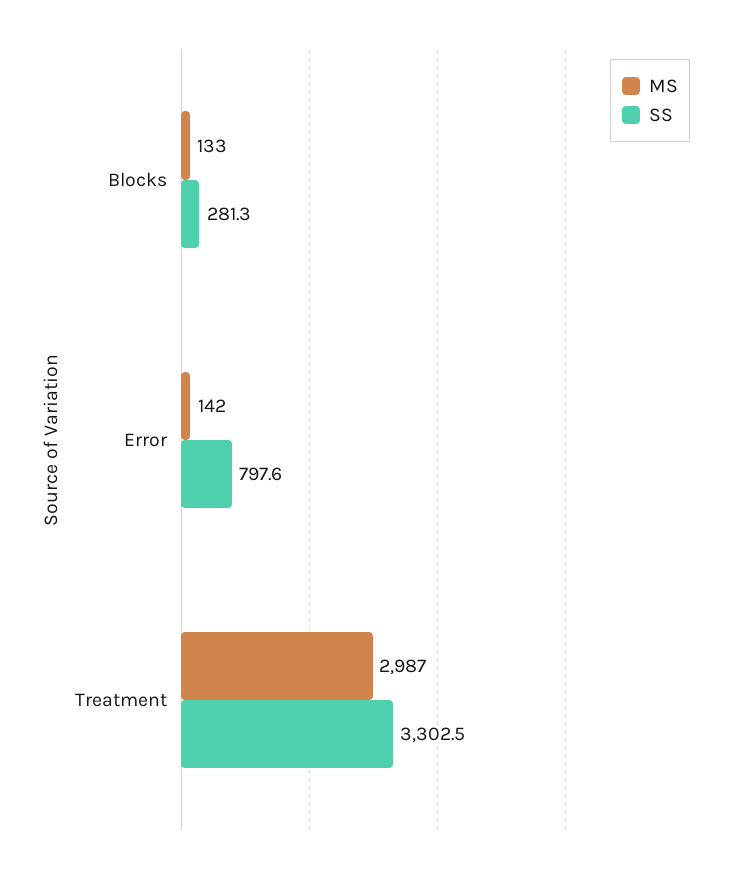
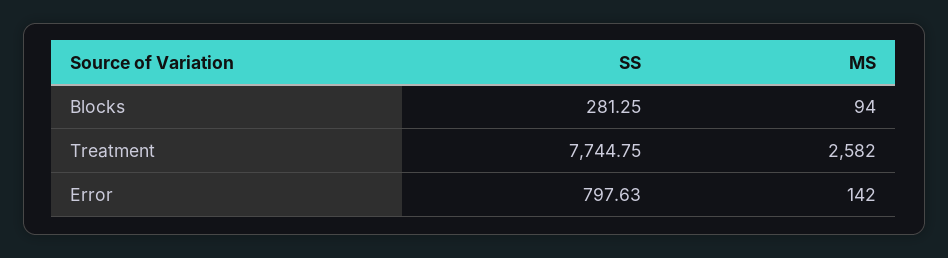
  {
    "MS": {
-     "Blocks": 133,
+     "Blocks": 94,
      "Error": 142,
-     "Treatment": 2987
+     "Treatment": 2582
    },
    "SS": {
      "Blocks": 281.25,
      "Error": 797.63,
-     "Treatment": 3302.5
+     "Treatment": 7744.75
    }
  }

